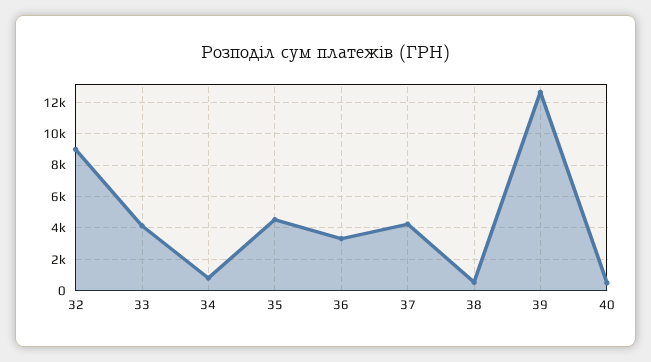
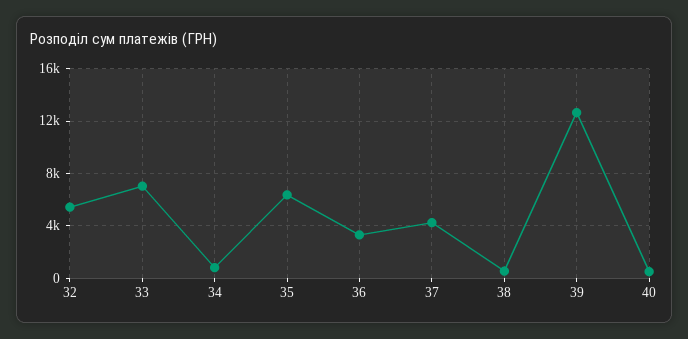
  {
-   "32": 9000,
+   "32": 5500,
-   "33": 4000,
+   "33": 7000,
    "34": 1000,
-   "35": 4500,
+   "35": 6500,
    "36": 3500,
    "37": 4500,
    "38": 500,
    "39": 12500,
    "40": 500
  }

